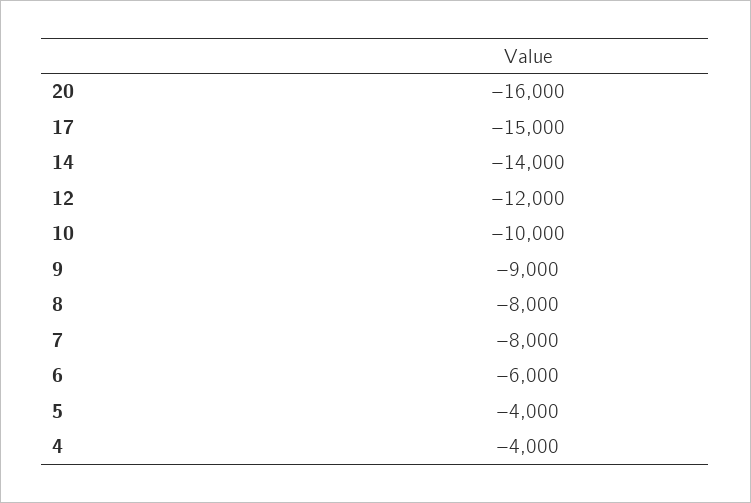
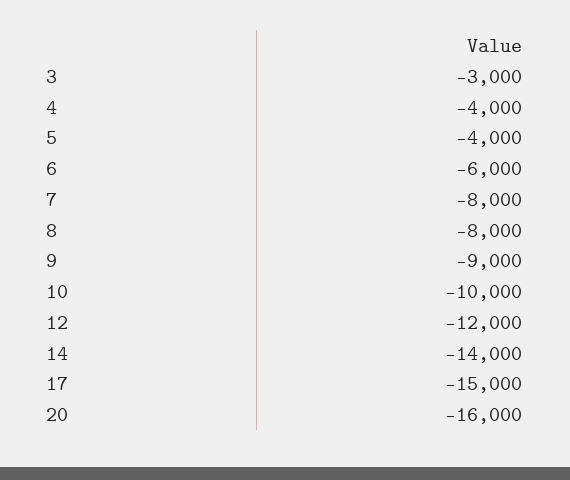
  {
    "20": -16000,
    "17": -15000,
    "14": -14000,
    "12": -12000,
    "10": -10000,
    "9": -9000,
    "8": -8000,
    "7": -8000,
    "6": -6000,
    "5": -4000,
-   "4": -4000
+   "4": -4000,
+   "3": -3000
  }

